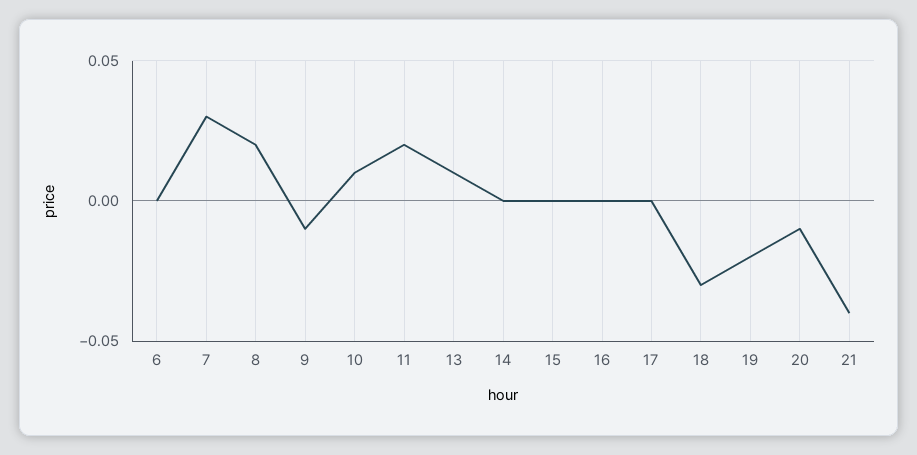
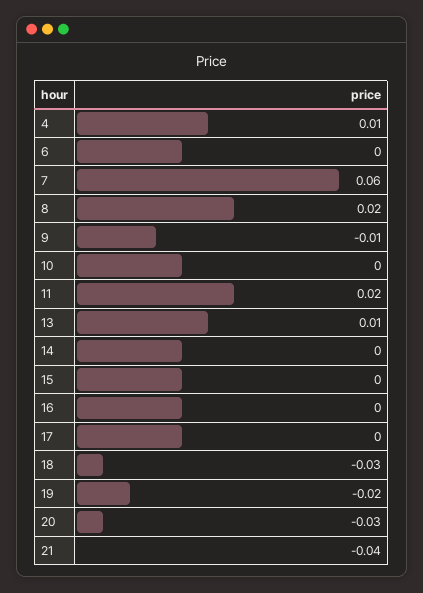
  {
    "6": 0,
-   "7": 0.03,
+   "7": 0.06,
    "8": 0.02,
    "9": -0.01,
-   "10": 0.01,
+   "10": 0,
    "11": 0.02,
    "13": 0.01,
    "14": 0,
    "15": 0,
    "16": 0,
    "17": 0,
    "18": -0.03,
    "19": -0.02,
-   "20": -0.01,
+   "20": -0.03,
-   "21": -0.04
+   "21": -0.04,
+   "4": 0.01
  }

